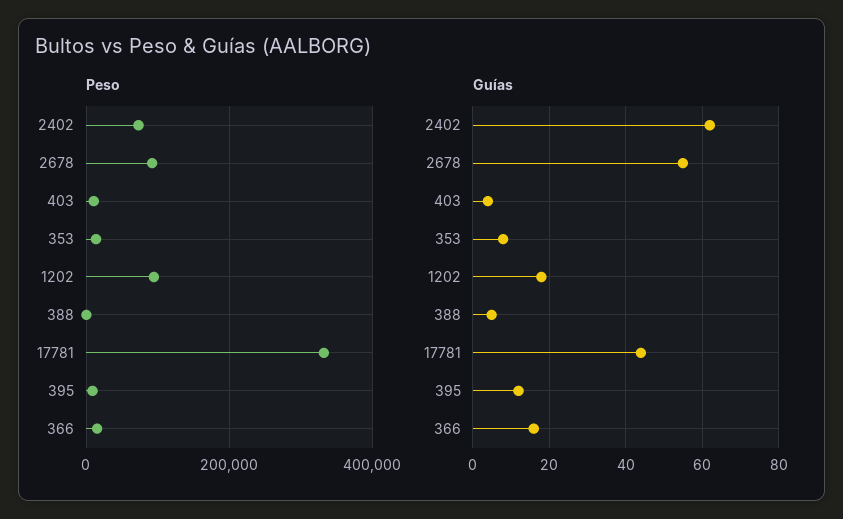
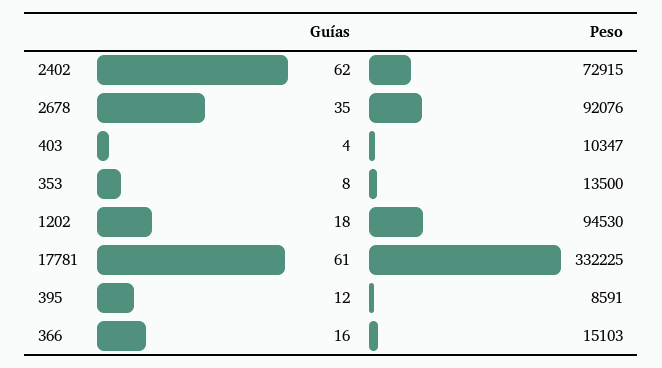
  {
    "Peso": {
      "2402": 72915,
      "2678": 92076,
      "403": 10347,
      "353": 13500,
      "1202": 94530,
-     "388": 0,
      "17781": 332225,
      "395": 8591,
      "366": 15103
    },
    "Guías": {
      "2402": 62,
-     "2678": 55,
+     "2678": 35,
      "403": 4,
      "353": 8,
      "1202": 18,
-     "388": 5,
-     "17781": 45,
+     "17781": 61,
      "395": 12,
      "366": 16
    }
  }

